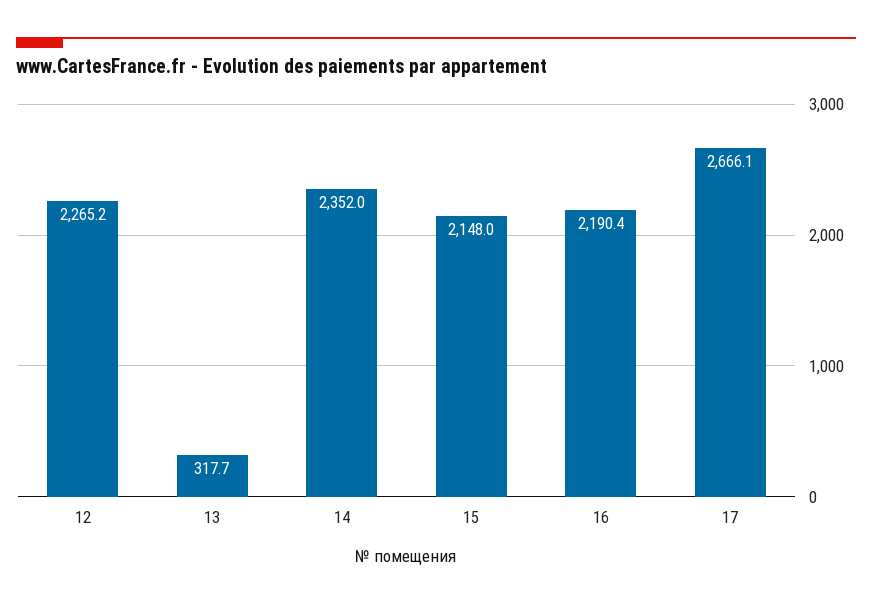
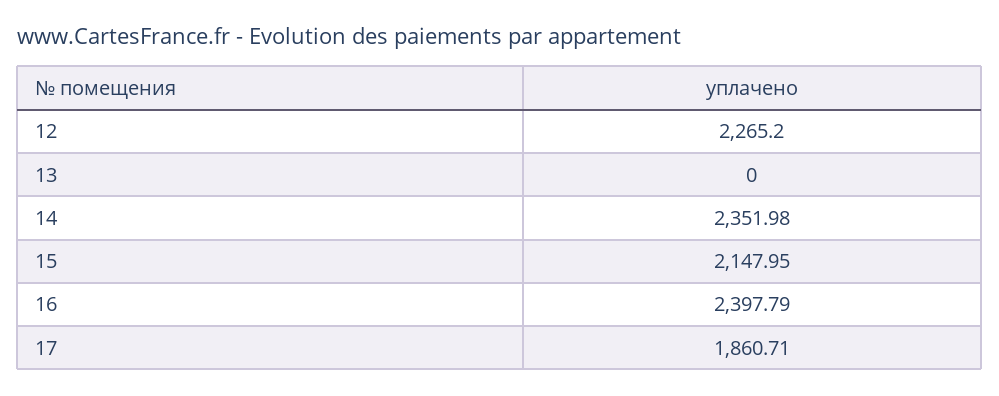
  {
    "12": 2265.2,
-   "13": 317.7,
+   "13": 0,
    "14": 2351.98,
    "15": 2147.95,
-   "16": 2190.4,
+   "16": 2397.79,
-   "17": 2666.1
+   "17": 1860.71
  }

